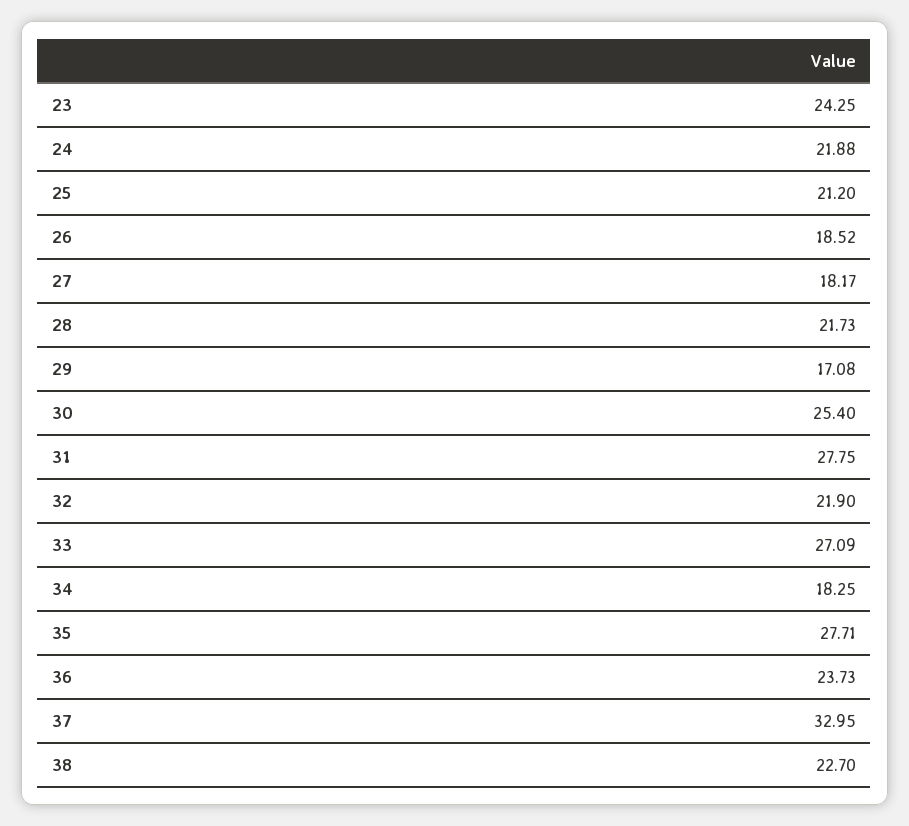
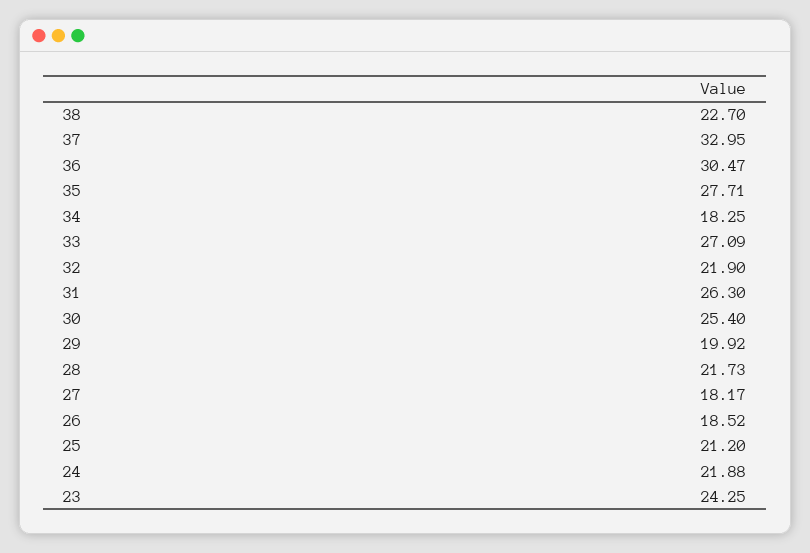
  {
    "23": 24.25,
    "24": 21.88,
    "25": 21.2,
    "26": 18.52,
    "27": 18.17,
    "28": 21.73,
-   "29": 17.08,
+   "29": 19.92,
    "30": 25.4,
-   "31": 27.75,
+   "31": 26.3,
    "32": 21.9,
    "33": 27.09,
    "34": 18.25,
    "35": 27.71,
-   "36": 23.73,
+   "36": 30.47,
    "37": 32.95,
    "38": 22.7
  }

